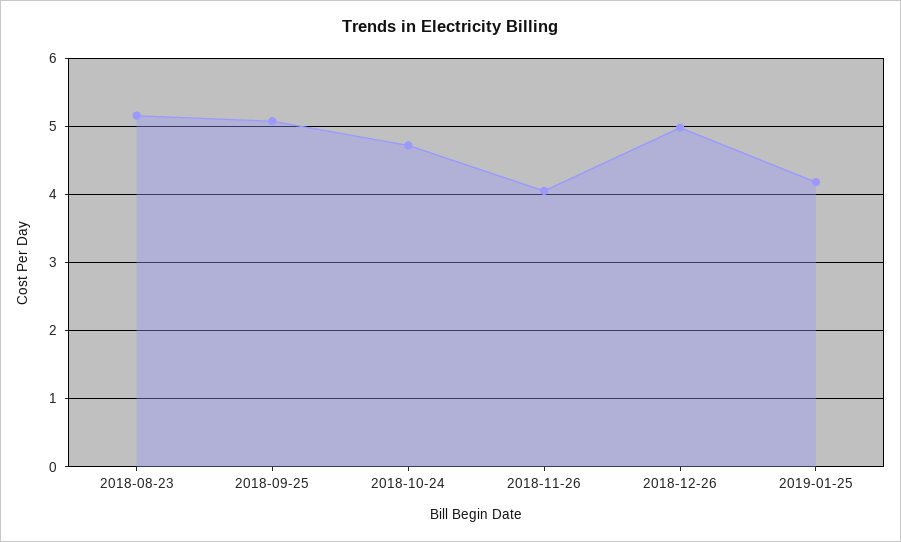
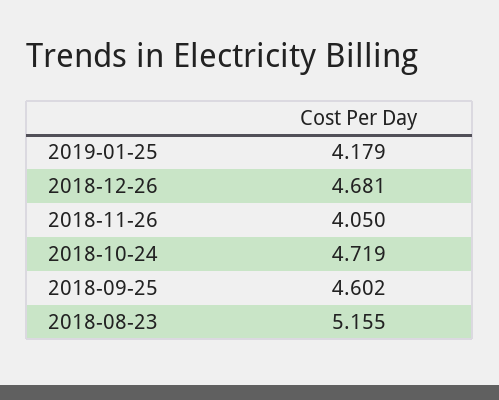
  {
    "2018-08-23": 5.155,
-   "2018-09-25": 5.1,
+   "2018-09-25": 4.602,
    "2018-10-24": 4.719,
    "2018-11-26": 4.05,
-   "2018-12-26": 5,
+   "2018-12-26": 4.681,
    "2019-01-25": 4.179
  }

